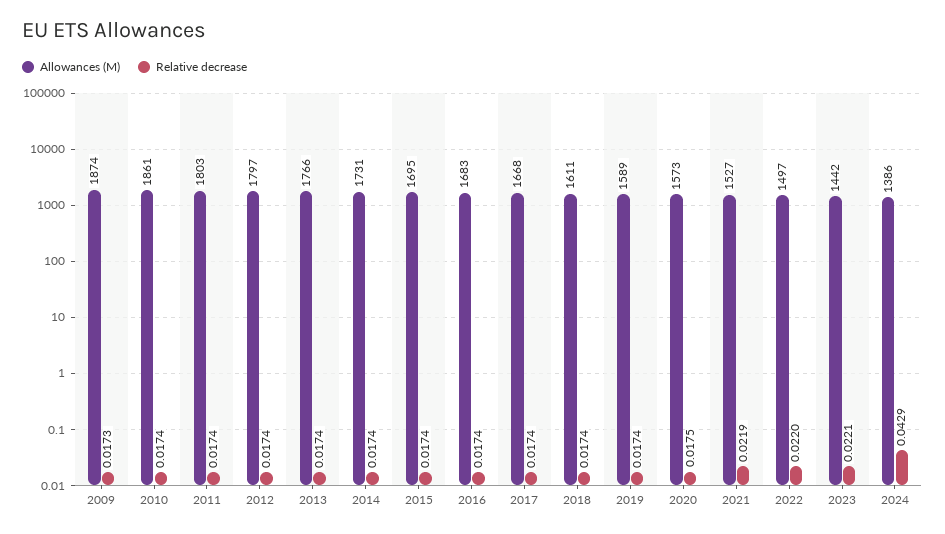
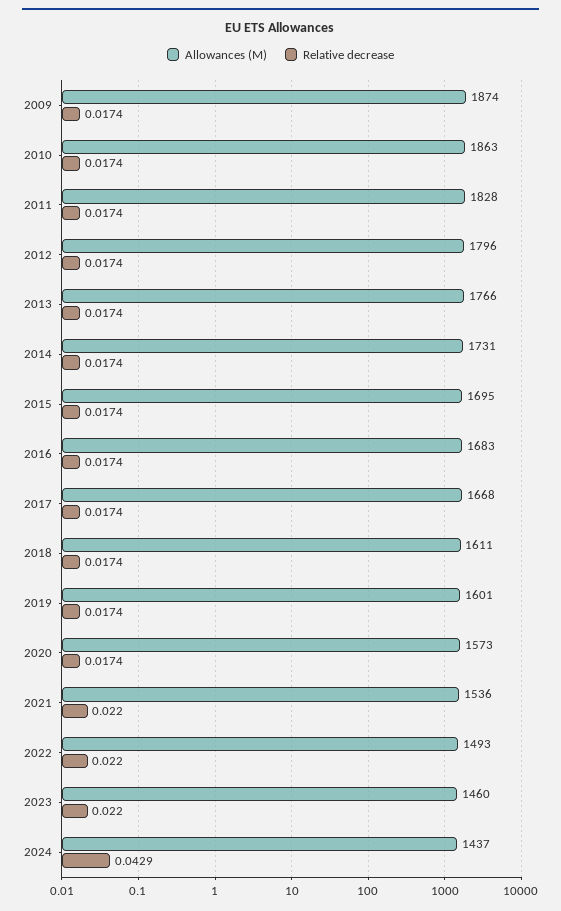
  {
    "Allowances (M)": {
      "2009": 1874,
-     "2010": 1861,
+     "2010": 1863,
-     "2011": 1803,
+     "2011": 1828,
-     "2012": 1797,
+     "2012": 1796,
      "2013": 1766,
      "2014": 1731,
      "2015": 1695,
      "2016": 1683,
      "2017": 1668,
      "2018": 1611,
-     "2019": 1589,
+     "2019": 1601,
      "2020": 1573,
-     "2021": 1527,
+     "2021": 1536,
-     "2022": 1497,
+     "2022": 1493,
-     "2023": 1442,
+     "2023": 1460,
-     "2024": 1386
+     "2024": 1437
    },
    "Relative decrease": {
-     "2009": 0.0173,
+     "2009": 0.0174,
      "2010": 0.0174,
      "2011": 0.0174,
      "2012": 0.0174,
      "2013": 0.0174,
      "2014": 0.0174,
      "2015": 0.0174,
      "2016": 0.0174,
      "2017": 0.0174,
      "2018": 0.0174,
      "2019": 0.0174,
-     "2020": 0.0175,
+     "2020": 0.0174,
-     "2021": 0.0219,
+     "2021": 0.022,
      "2022": 0.022,
-     "2023": 0.0221,
+     "2023": 0.022,
      "2024": 0.0429
    }
  }

